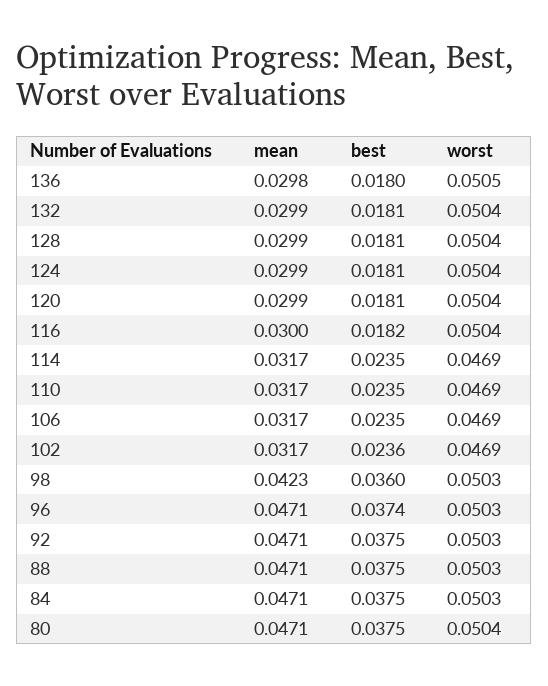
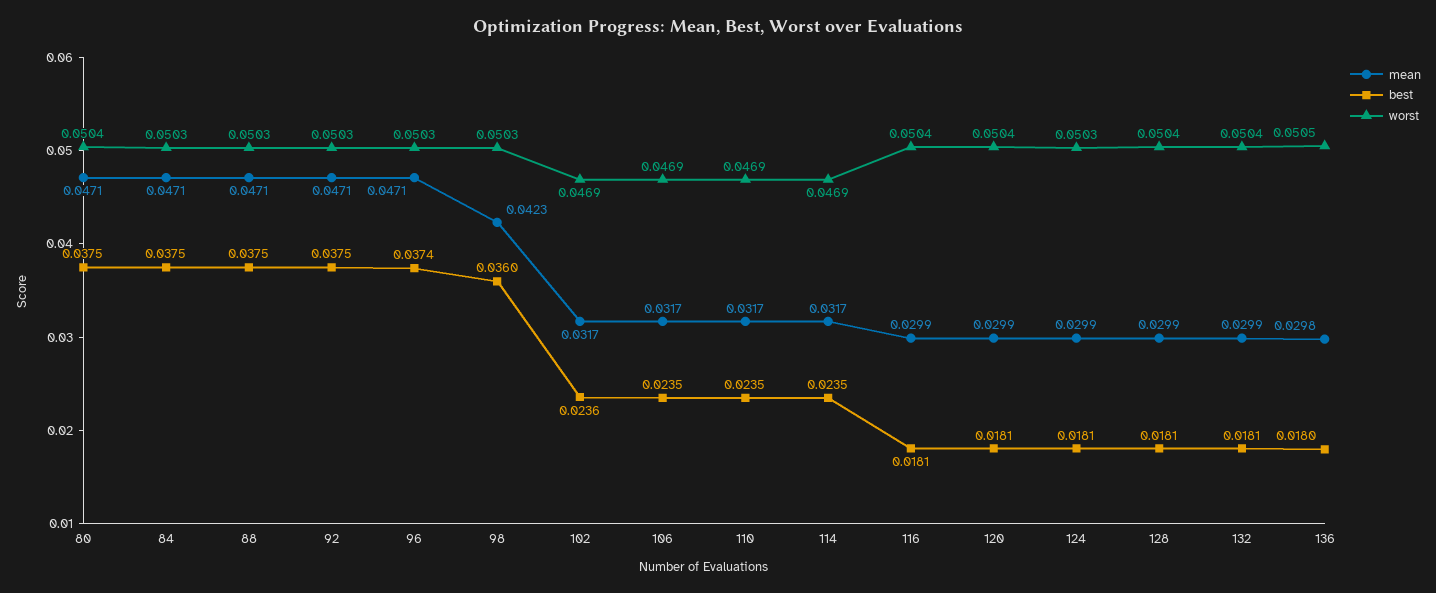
  {
    "mean": {
      "136": 0.0298,
      "132": 0.0299,
      "128": 0.0299,
      "124": 0.0299,
      "120": 0.0299,
-     "116": 0.03,
+     "116": 0.0299,
      "114": 0.0317,
      "110": 0.0317,
      "106": 0.0317,
      "102": 0.0317,
      "98": 0.0423,
      "96": 0.0471,
      "92": 0.0471,
      "88": 0.0471,
      "84": 0.0471,
      "80": 0.0471
    },
    "best": {
      "136": 0.018,
      "132": 0.0181,
      "128": 0.0181,
      "124": 0.0181,
      "120": 0.0181,
-     "116": 0.0182,
+     "116": 0.0181,
      "114": 0.0235,
      "110": 0.0235,
      "106": 0.0235,
      "102": 0.0236,
      "98": 0.036,
      "96": 0.0374,
      "92": 0.0375,
      "88": 0.0375,
      "84": 0.0375,
      "80": 0.0375
    },
    "worst": {
      "136": 0.0505,
      "132": 0.0504,
      "128": 0.0504,
-     "124": 0.0504,
+     "124": 0.0503,
      "120": 0.0504,
      "116": 0.0504,
      "114": 0.0469,
      "110": 0.0469,
      "106": 0.0469,
      "102": 0.0469,
      "98": 0.0503,
      "96": 0.0503,
      "92": 0.0503,
      "88": 0.0503,
      "84": 0.0503,
      "80": 0.0504
    }
  }

